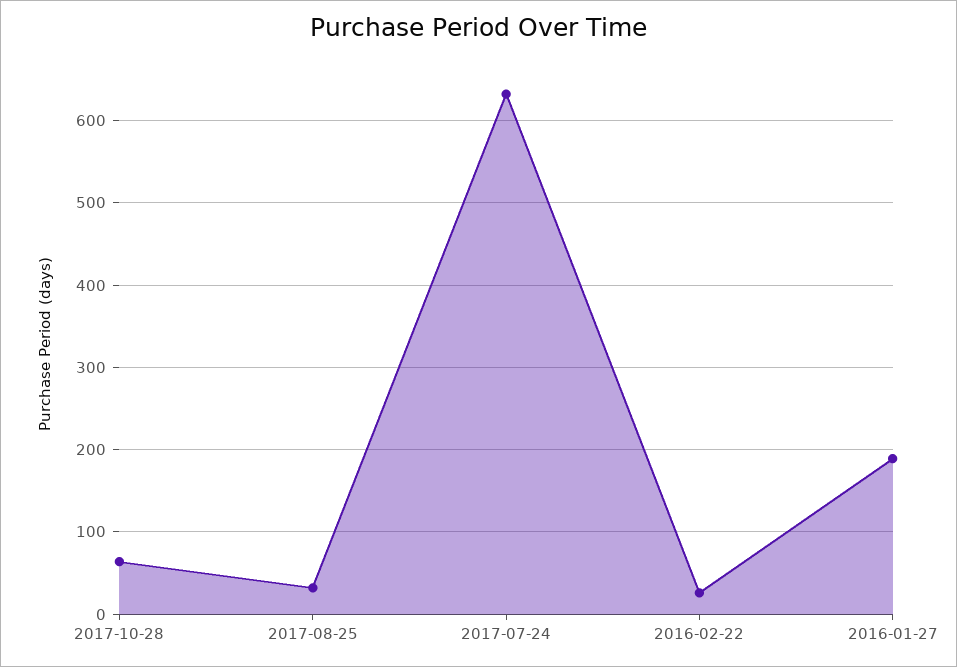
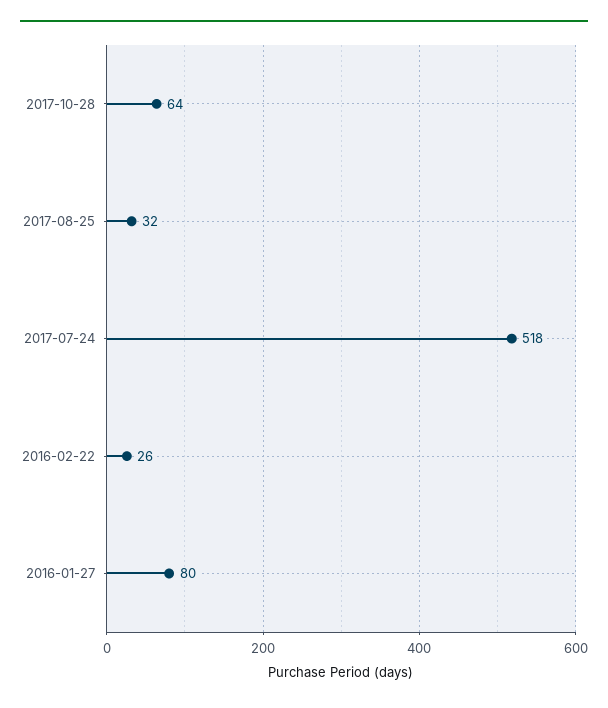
  {
    "2017-10-28": 64,
    "2017-08-25": 32,
-   "2017-07-24": 630,
+   "2017-07-24": 518,
    "2016-02-22": 26,
-   "2016-01-27": 190
+   "2016-01-27": 80
  }

